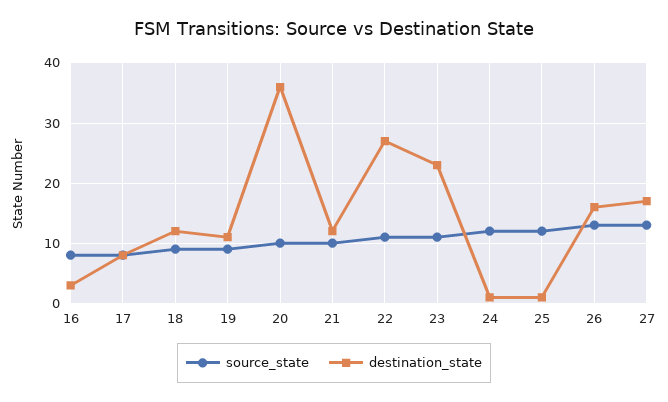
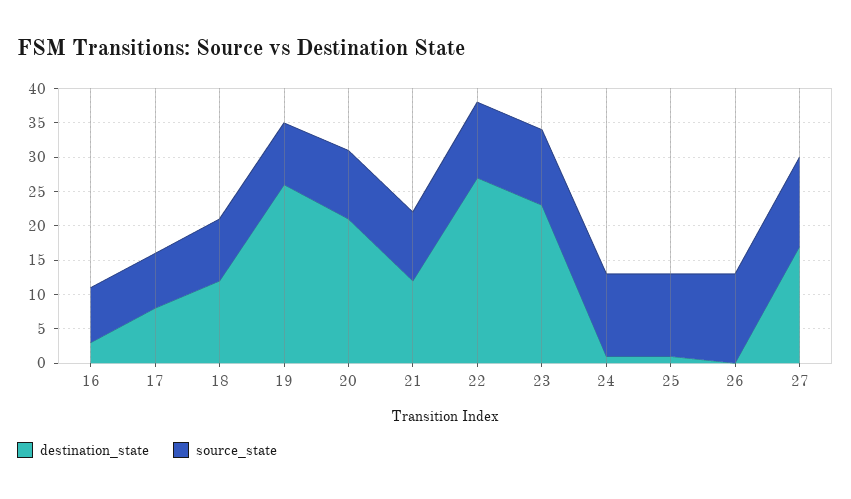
  {
    "source_state": {
      "16": 8,
      "17": 8,
      "18": 9,
      "19": 9,
      "20": 10,
      "21": 10,
      "22": 11,
      "23": 11,
      "24": 12,
      "25": 12,
      "26": 13,
      "27": 13
    },
    "destination_state": {
      "16": 3,
      "17": 8,
      "18": 12,
-     "19": 11,
+     "19": 25,
-     "20": 36,
+     "20": 20,
      "21": 12,
      "22": 27,
      "23": 23,
      "24": 1,
      "25": 1,
-     "26": 16,
+     "26": 0,
      "27": 17
    }
  }

